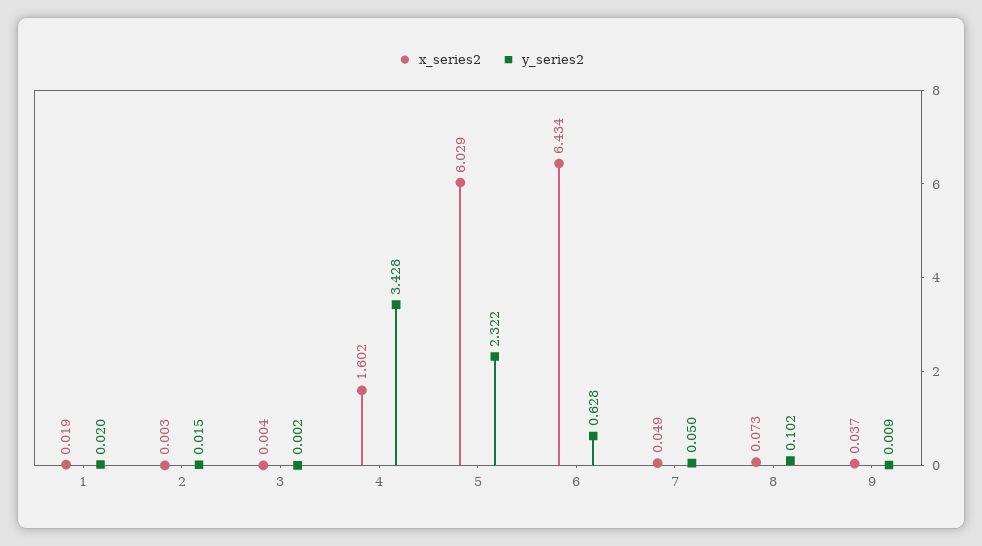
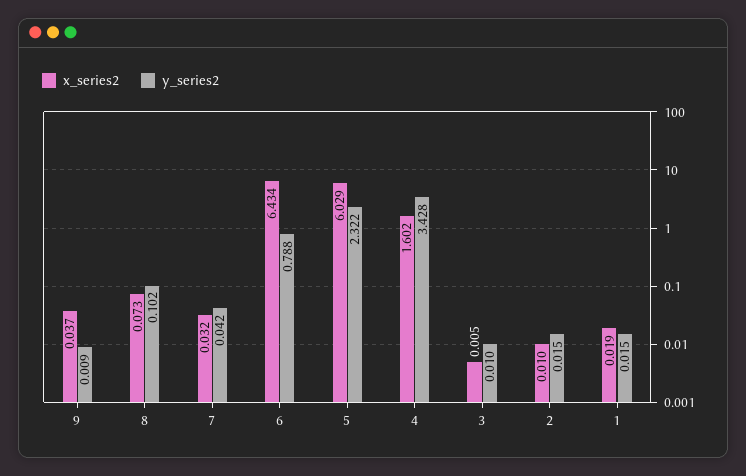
  {
    "x_series2": {
      "1": 0.019,
-     "2": 0.003,
+     "2": 0.01,
-     "3": 0.004,
+     "3": 0.005,
      "4": 1.602,
      "5": 6.029,
      "6": 6.434,
-     "7": 0.049,
+     "7": 0.032,
      "8": 0.073,
      "9": 0.037
    },
    "y_series2": {
-     "1": 0.02,
+     "1": 0.015,
      "2": 0.015,
-     "3": 0.002,
+     "3": 0.01,
      "4": 3.428,
      "5": 2.322,
-     "6": 0.628,
+     "6": 0.788,
-     "7": 0.05,
+     "7": 0.042,
      "8": 0.102,
      "9": 0.009
    }
  }

